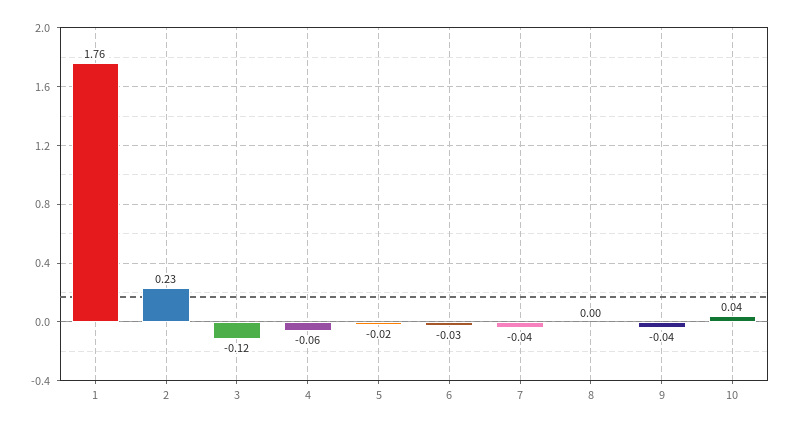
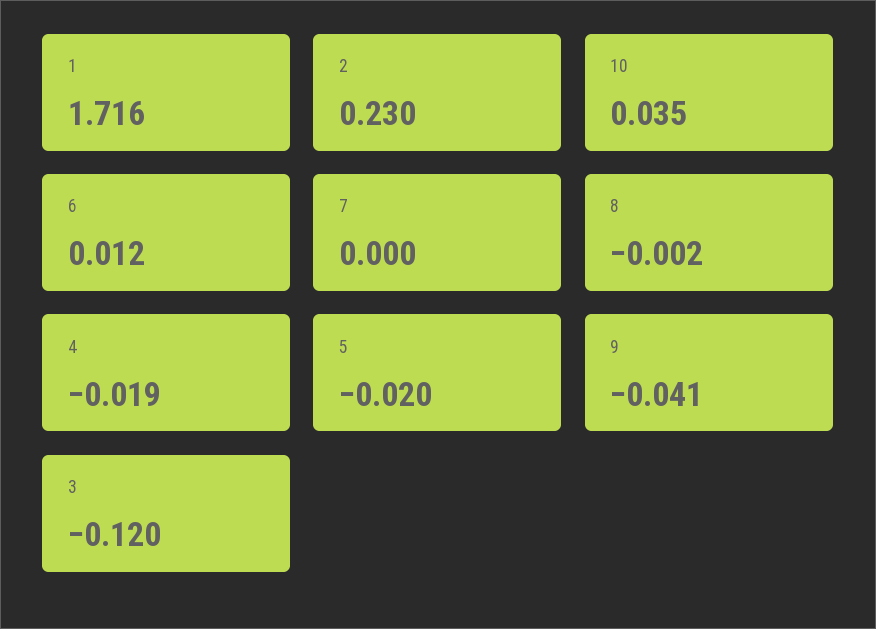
  {
-   "1": 1.76,
+   "1": 1.716,
    "2": 0.23,
    "3": -0.12,
-   "4": -0.06,
+   "4": -0.019,
    "5": -0.02,
-   "6": -0.03,
+   "6": 0.012,
-   "7": -0.04,
+   "7": 0,
    "8": -0.002,
    "9": -0.041,
    "10": 0.035
  }

